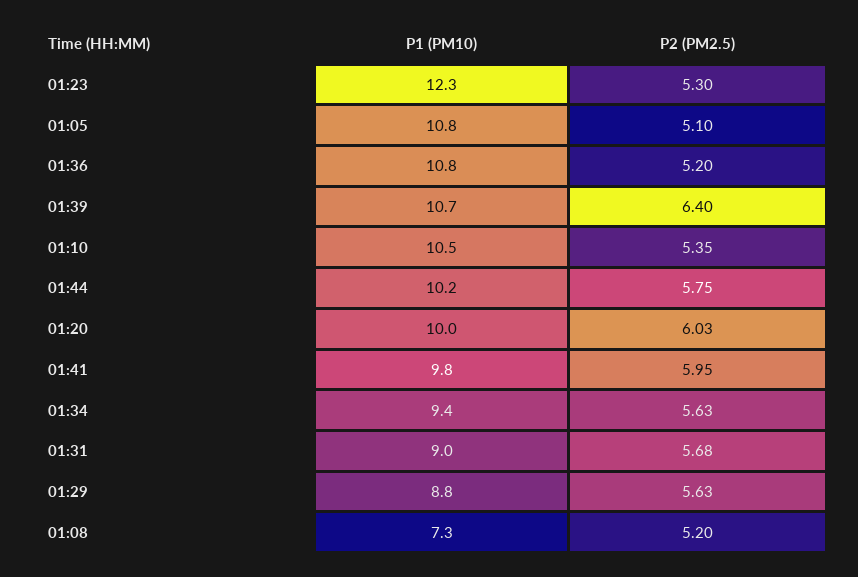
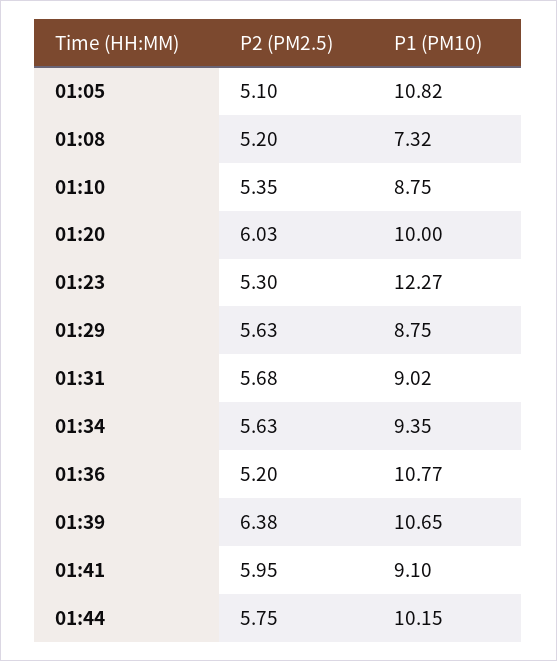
  {
    "P1 (PM10)": {
      "01:23": 12.27,
      "01:05": 10.82,
      "01:36": 10.77,
      "01:39": 10.65,
-     "01:10": 10.5,
+     "01:10": 8.75,
      "01:44": 10.15,
      "01:20": 10,
-     "01:41": 9.8,
+     "01:41": 9.1,
      "01:34": 9.35,
      "01:31": 9.02,
      "01:29": 8.75,
      "01:08": 7.32
    },
    "P2 (PM2.5)": {
      "01:23": 5.3,
      "01:05": 5.1,
      "01:36": 5.2,
-     "01:39": 6.4,
+     "01:39": 6.38,
      "01:10": 5.35,
      "01:44": 5.75,
      "01:20": 6.03,
      "01:41": 5.95,
      "01:34": 5.63,
      "01:31": 5.68,
      "01:29": 5.63,
      "01:08": 5.2
    }
  }

